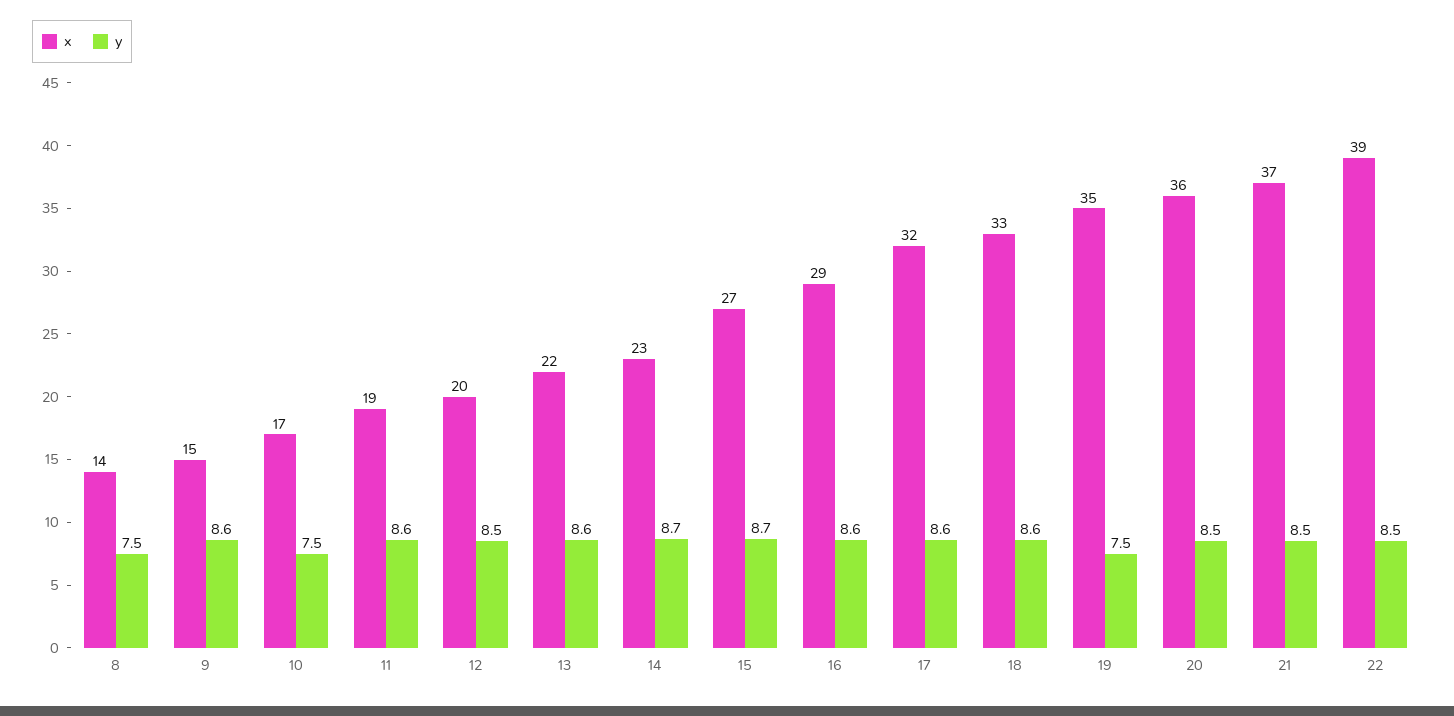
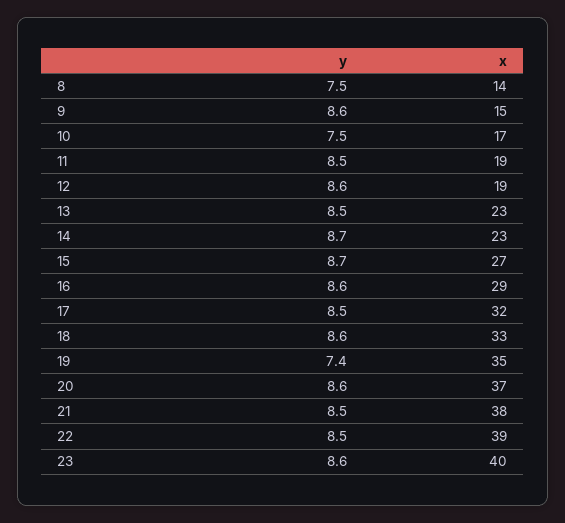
  {
    "x": {
      "8": 14,
      "9": 15,
      "10": 17,
      "11": 19,
-     "12": 20,
+     "12": 19,
-     "13": 22,
+     "13": 23,
      "14": 23,
      "15": 27,
      "16": 29,
      "17": 32,
      "18": 33,
      "19": 35,
-     "20": 36,
+     "20": 37,
-     "21": 37,
+     "21": 38,
-     "22": 39
+     "22": 39,
+     "23": 40
    },
    "y": {
      "8": 7.5,
      "9": 8.6,
      "10": 7.5,
-     "11": 8.6,
+     "11": 8.5,
-     "12": 8.5,
+     "12": 8.6,
-     "13": 8.6,
+     "13": 8.5,
      "14": 8.7,
      "15": 8.7,
      "16": 8.6,
-     "17": 8.6,
+     "17": 8.5,
      "18": 8.6,
-     "19": 7.5,
+     "19": 7.4,
-     "20": 8.5,
+     "20": 8.6,
      "21": 8.5,
-     "22": 8.5
+     "22": 8.5,
+     "23": 8.6
    }
  }

